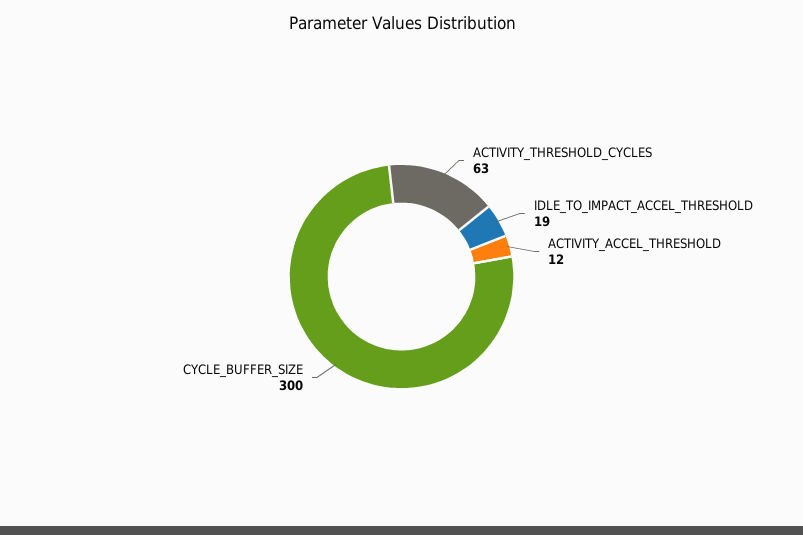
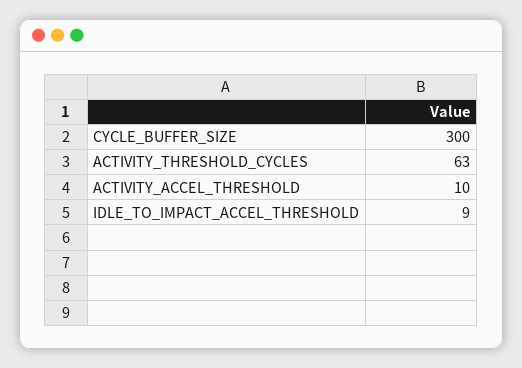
  {
    "ACTIVITY_THRESHOLD_CYCLES": 63,
-   "IDLE_TO_IMPACT_ACCEL_THRESHOLD": 19,
+   "IDLE_TO_IMPACT_ACCEL_THRESHOLD": 9,
-   "ACTIVITY_ACCEL_THRESHOLD": 12,
+   "ACTIVITY_ACCEL_THRESHOLD": 10,
    "CYCLE_BUFFER_SIZE": 300
  }

